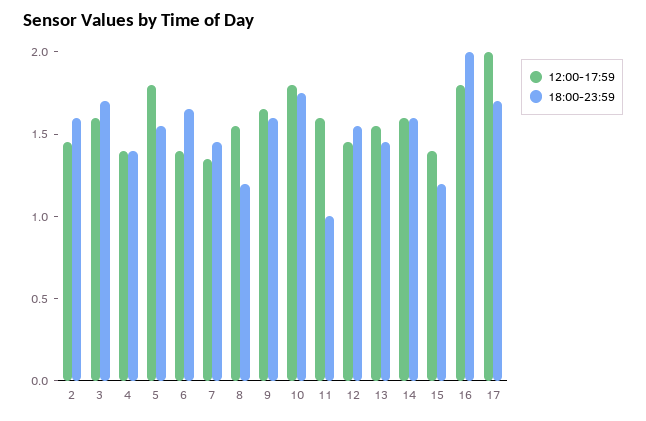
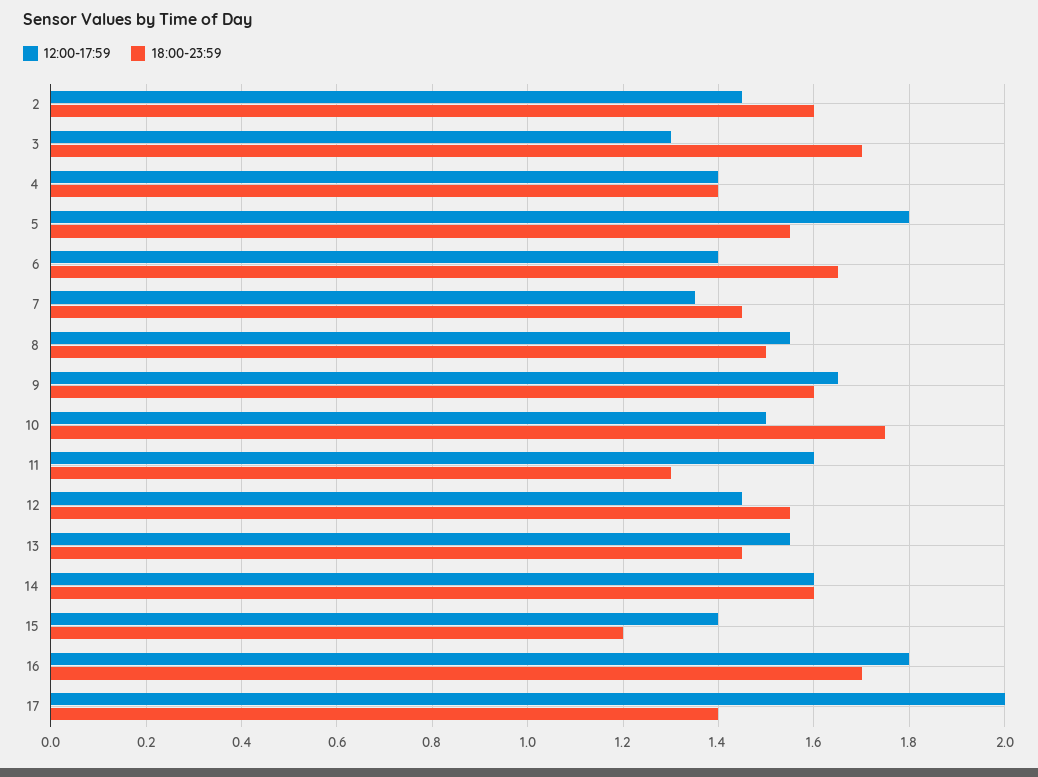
  {
    "12:00-17:59": {
      "2": 1.45,
-     "3": 1.6,
+     "3": 1.3,
      "4": 1.4,
      "5": 1.8,
      "6": 1.4,
      "7": 1.35,
      "8": 1.55,
      "9": 1.65,
-     "10": 1.8,
+     "10": 1.5,
      "11": 1.6,
      "12": 1.45,
      "13": 1.55,
      "14": 1.6,
      "15": 1.4,
      "16": 1.8,
      "17": 2
    },
    "18:00-23:59": {
      "2": 1.6,
      "3": 1.7,
      "4": 1.4,
      "5": 1.55,
      "6": 1.65,
      "7": 1.45,
-     "8": 1.2,
+     "8": 1.5,
      "9": 1.6,
      "10": 1.75,
-     "11": 1,
+     "11": 1.3,
      "12": 1.55,
      "13": 1.45,
      "14": 1.6,
      "15": 1.2,
-     "16": 2,
+     "16": 1.7,
-     "17": 1.7
+     "17": 1.4
    }
  }

